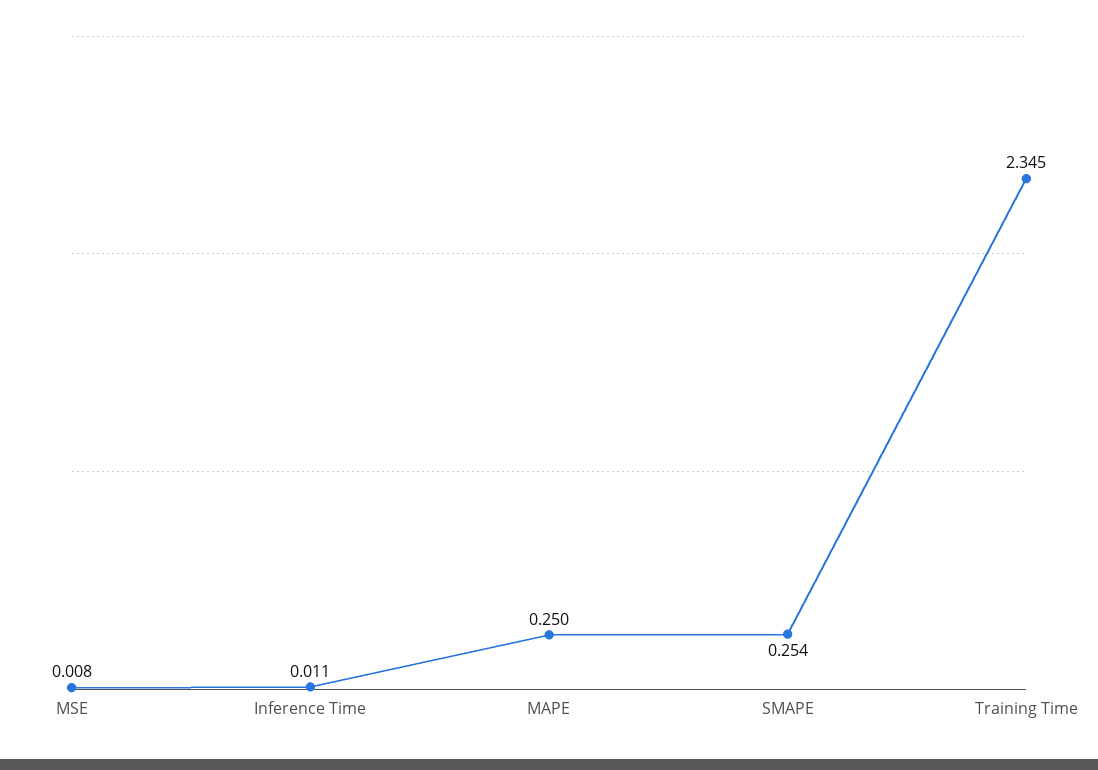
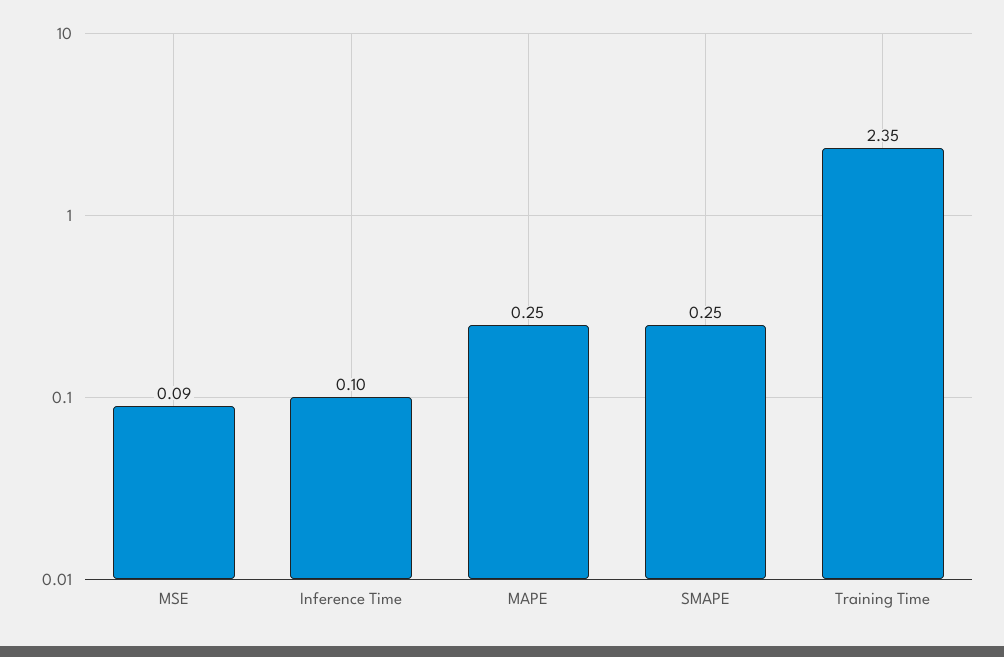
  {
-   "MSE": 0.008,
+   "MSE": 0.09,
-   "Inference Time": 0.011,
+   "Inference Time": 0.1,
    "MAPE": 0.25,
    "SMAPE": 0.254,
    "Training Time": 2.345
  }

